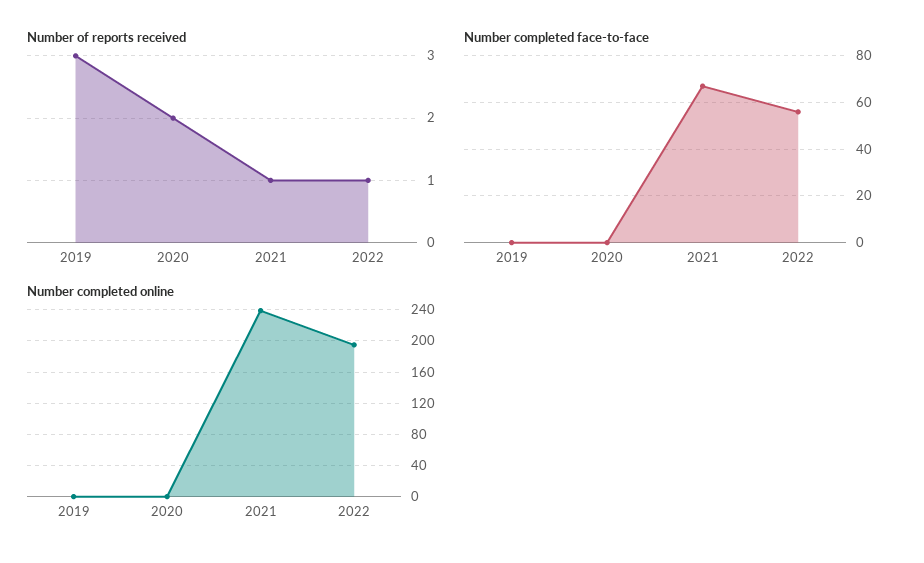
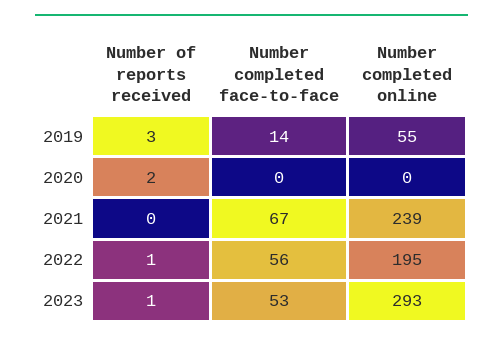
  {
    "Number of reports received": {
      "2019": 3,
      "2020": 2,
-     "2021": 1,
+     "2021": 0,
-     "2022": 1
+     "2022": 1,
+     "2023": 1
    },
    "Number completed face-to-face": {
-     "2019": 0,
+     "2019": 14,
      "2020": 0,
      "2021": 67,
-     "2022": 56
+     "2022": 56,
+     "2023": 53
    },
    "Number completed online": {
-     "2019": 0,
+     "2019": 55,
      "2020": 0,
      "2021": 239,
-     "2022": 195
+     "2022": 195,
+     "2023": 293
    }
  }

